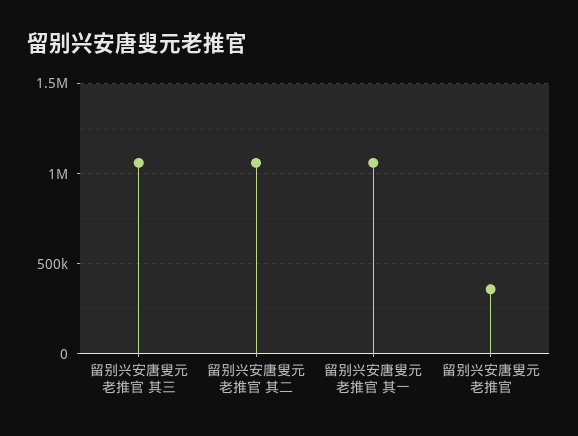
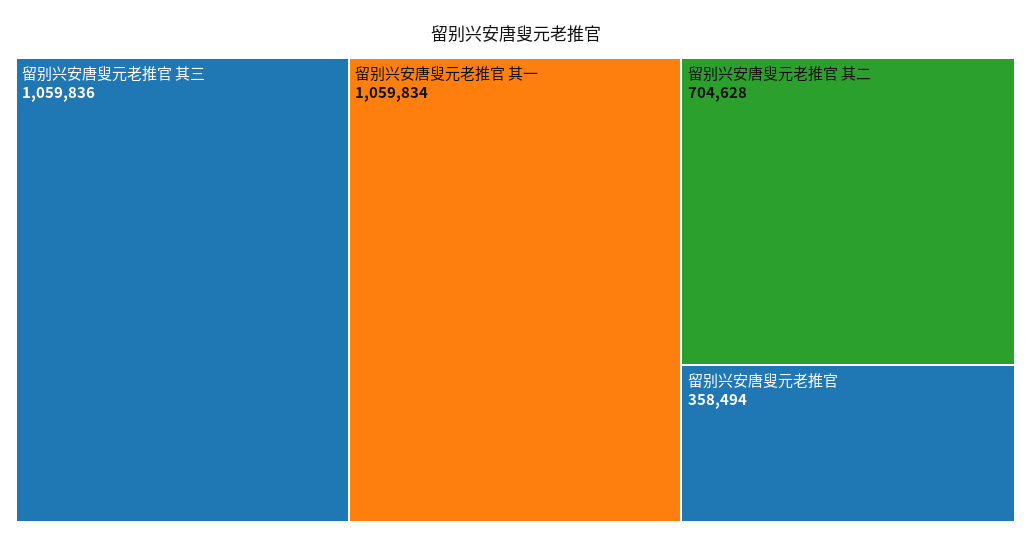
  {
    "留别兴安唐叟元老推官 其三": 1059836,
-   "留别兴安唐叟元老推官 其二": 1050000,
+   "留别兴安唐叟元老推官 其二": 704628,
    "留别兴安唐叟元老推官 其一": 1059834,
    "留别兴安唐叟元老推官": 358494
  }

